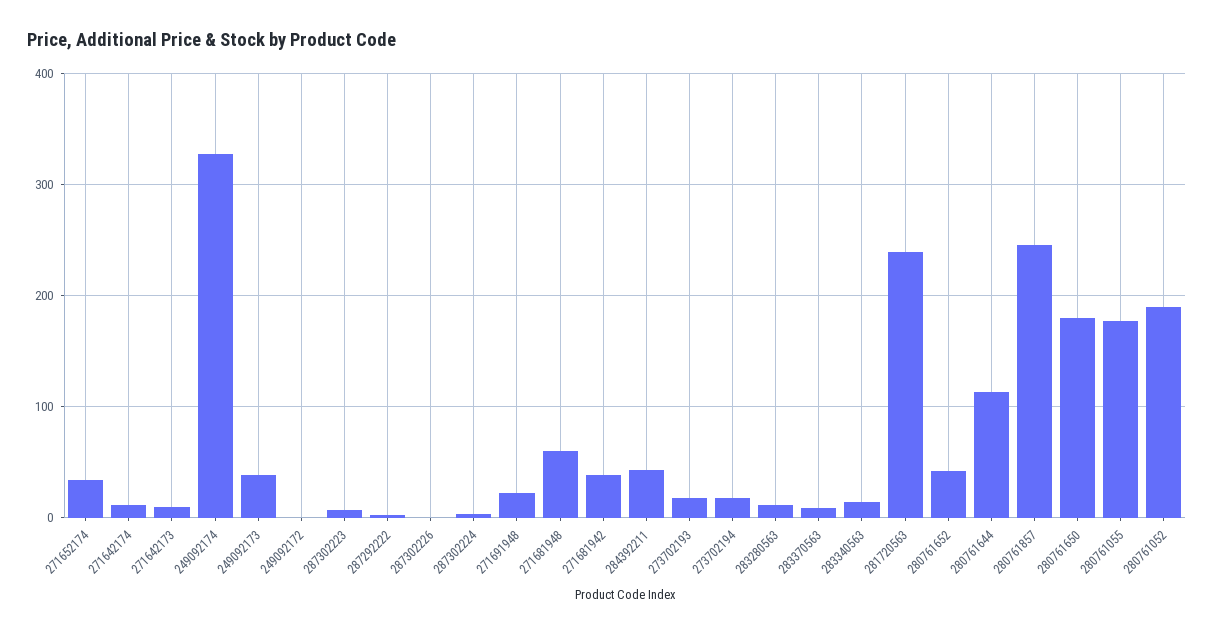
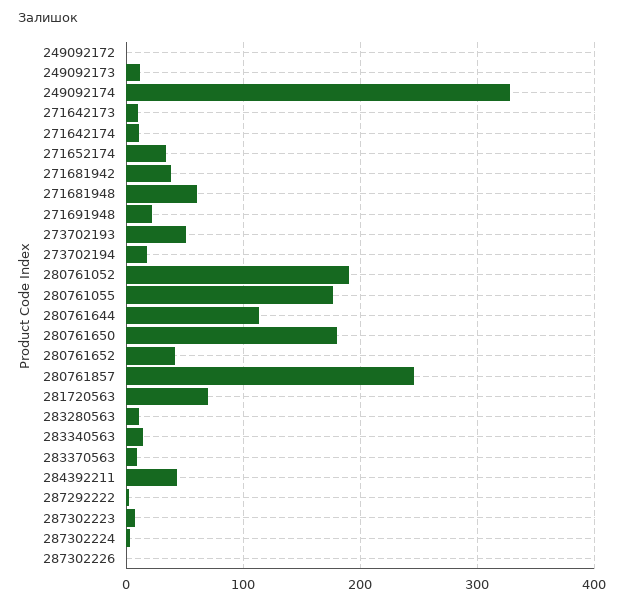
  {
    "271652174": 30,
    "271642174": 10,
    "271642173": 10,
    "249092174": 330,
-   "249092173": 40,
+   "249092173": 10,
    "249092172": 0,
    "287302223": 10,
    "287292222": 0,
    "287302226": 0,
    "287302224": 0,
    "271691948": 20,
    "271681948": 60,
    "271681942": 40,
    "284392211": 40,
-   "273702193": 20,
+   "273702193": 50,
    "273702194": 20,
    "283280563": 10,
    "283370563": 10,
    "283340563": 10,
-   "281720563": 240,
+   "281720563": 70,
    "280761652": 40,
    "280761644": 110,
    "280761857": 250,
    "280761650": 180,
    "280761055": 180,
    "280761052": 190
  }

